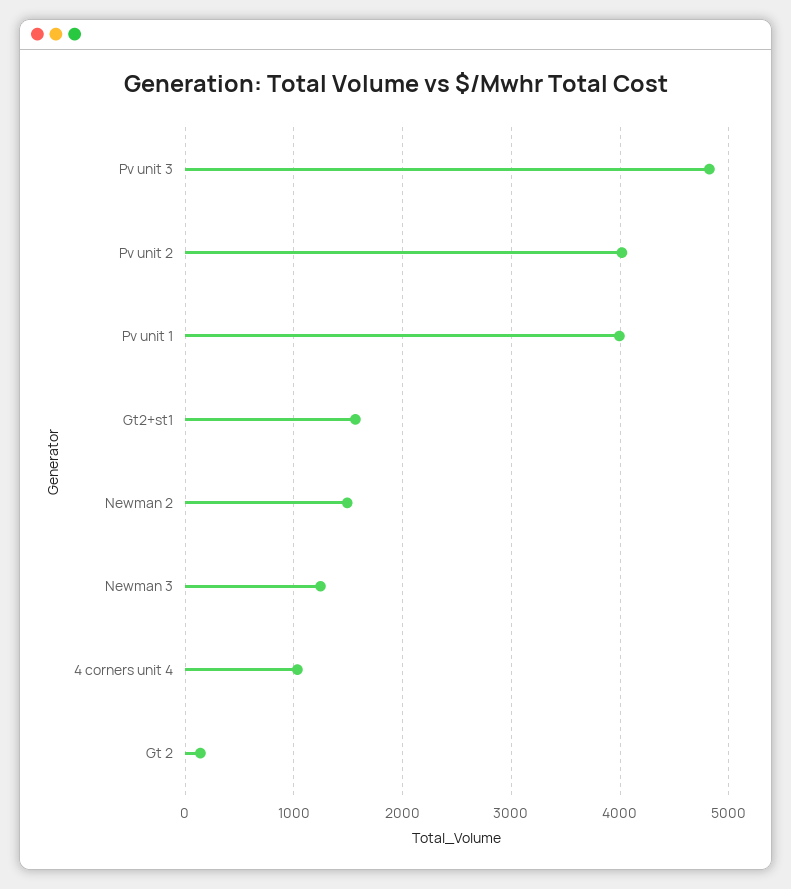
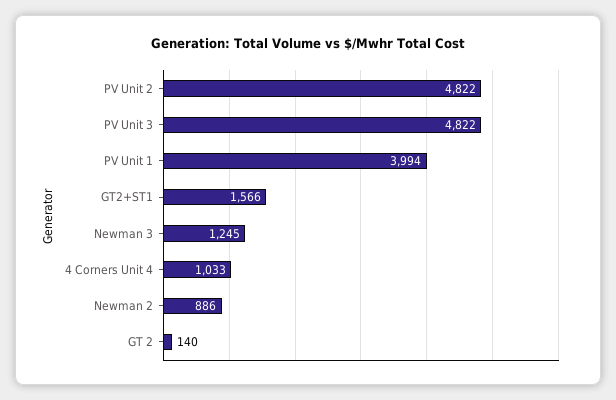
  {
    "Pv unit 3": 4822,
-   "Pv unit 2": 4000,
+   "Pv unit 2": 4822,
    "Pv unit 1": 3994,
    "Gt2+st1": 1566,
-   "Newman 2": 1500,
+   "Newman 2": 886,
    "Newman 3": 1245,
    "4 corners unit 4": 1033,
    "Gt 2": 140
  }

